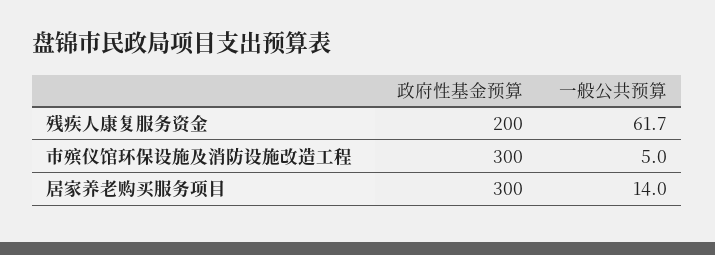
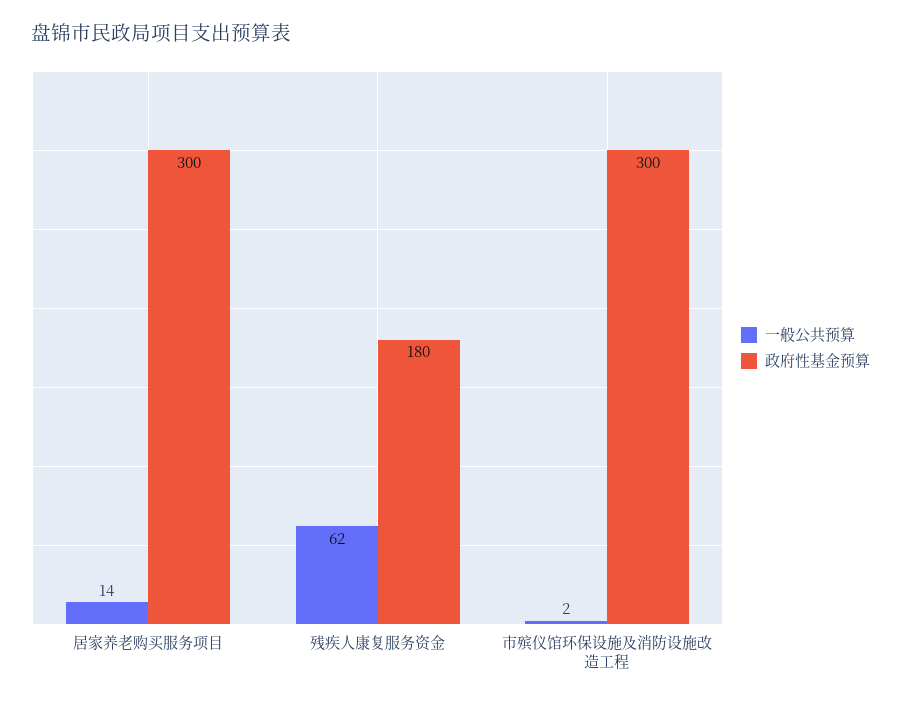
  {
    "政府性基金预算": {
-     "残疾人康复服务资金": 200,
+     "残疾人康复服务资金": 180,
      "市殡仪馆环保设施及消防设施改造工程": 300,
      "居家养老购买服务项目": 300
    },
    "一般公共预算": {
      "残疾人康复服务资金": 61.7,
-     "市殡仪馆环保设施及消防设施改造工程": 5,
+     "市殡仪馆环保设施及消防设施改造工程": 2,
      "居家养老购买服务项目": 14
    }
  }

